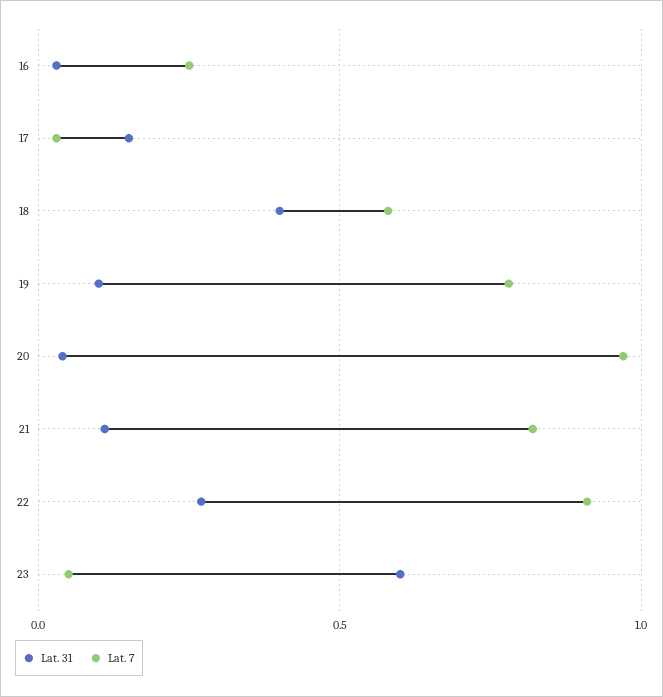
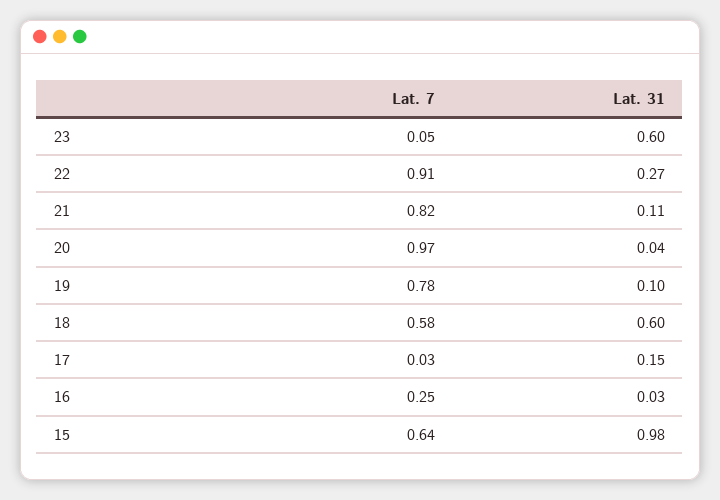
  {
    "Lat. 31": {
      "16": 0.03,
      "17": 0.15,
-     "18": 0.4,
+     "18": 0.6,
      "19": 0.1,
      "20": 0.04,
      "21": 0.11,
      "22": 0.27,
-     "23": 0.6
+     "23": 0.6,
+     "15": 0.98
    },
    "Lat. 7": {
      "16": 0.25,
      "17": 0.03,
      "18": 0.58,
      "19": 0.78,
      "20": 0.97,
      "21": 0.82,
      "22": 0.91,
-     "23": 0.05
+     "23": 0.05,
+     "15": 0.64
    }
  }

